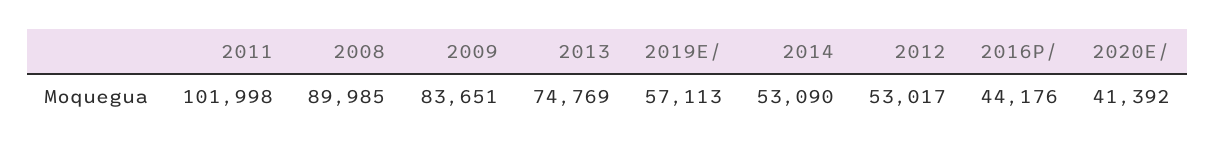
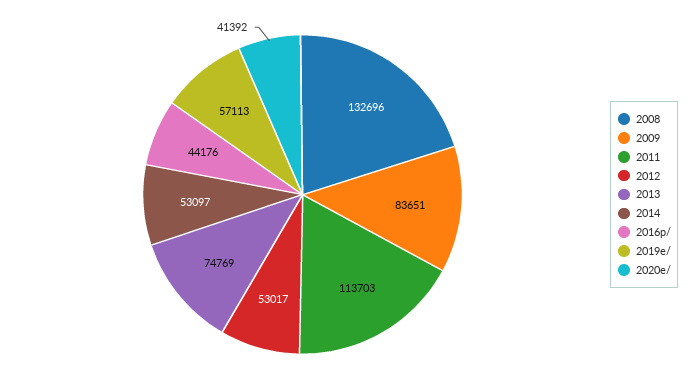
  {
-   "2011": 101998,
+   "2011": 113703,
-   "2008": 89985,
+   "2008": 132696,
    "2009": 83651,
    "2013": 74769,
    "2019E/": 57113,
-   "2014": 53090,
+   "2014": 53097,
    "2012": 53017,
    "2016P/": 44176,
    "2020E/": 41392
  }

